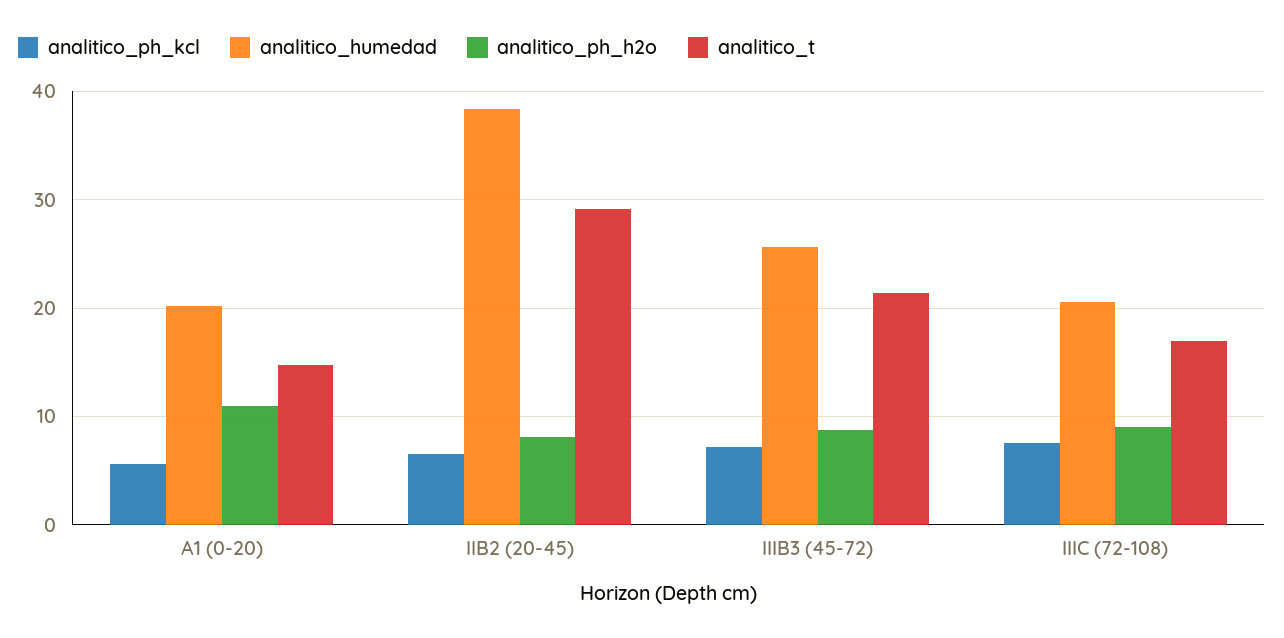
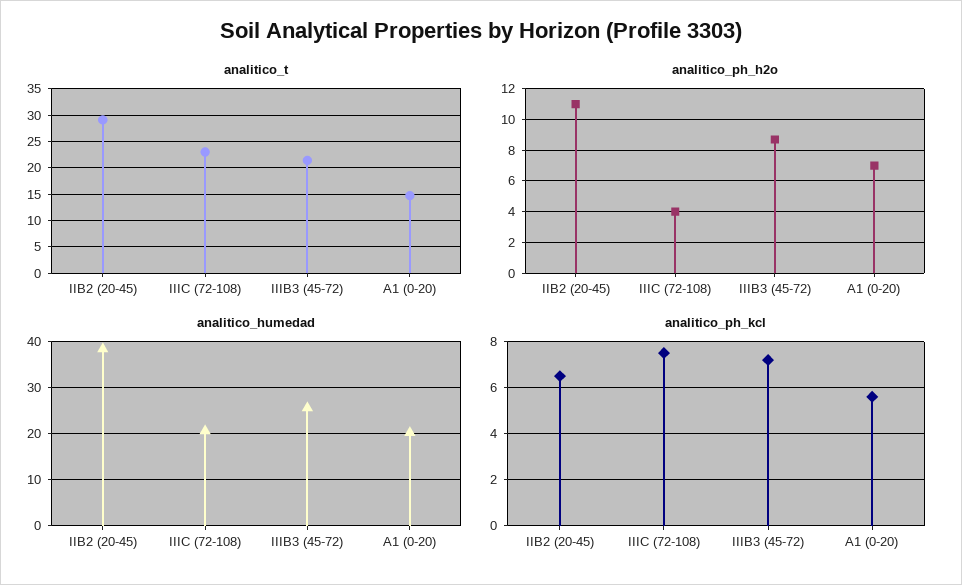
  {
    "analitico_ph_kcl": {
      "A1 (0-20)": 5.5,
      "IIB2 (20-45)": 6.5,
      "IIIB3 (45-72)": 7,
      "IIIC (72-108)": 7.5
    },
    "analitico_humedad": {
      "A1 (0-20)": 20,
      "IIB2 (20-45)": 38,
      "IIIB3 (45-72)": 26,
      "IIIC (72-108)": 21
    },
    "analitico_ph_h2o": {
-     "A1 (0-20)": 11,
+     "A1 (0-20)": 7,
-     "IIB2 (20-45)": 8,
+     "IIB2 (20-45)": 11,
      "IIIB3 (45-72)": 8.5,
-     "IIIC (72-108)": 9
+     "IIIC (72-108)": 4
    },
    "analitico_t": {
      "A1 (0-20)": 15,
      "IIB2 (20-45)": 29,
      "IIIB3 (45-72)": 21,
-     "IIIC (72-108)": 17
+     "IIIC (72-108)": 22.5
    }
  }

